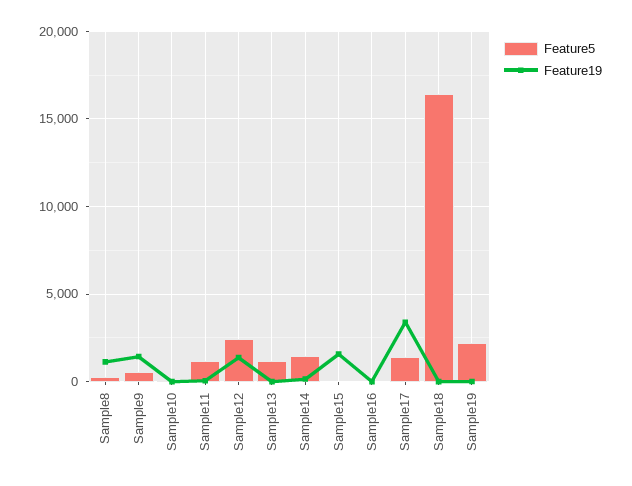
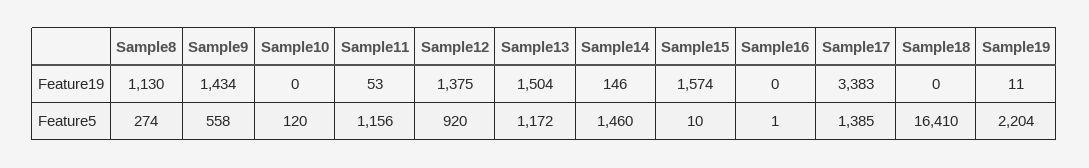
  {
    "Feature5": {
      "Sample8": 274,
      "Sample9": 558,
      "Sample10": 120,
      "Sample11": 1156,
-     "Sample12": 2500,
+     "Sample12": 920,
      "Sample13": 1172,
      "Sample14": 1460,
      "Sample15": 10,
      "Sample16": 1,
      "Sample17": 1385,
      "Sample18": 16410,
      "Sample19": 2204
    },
    "Feature19": {
      "Sample8": 1130,
      "Sample9": 1434,
      "Sample10": 0,
      "Sample11": 53,
      "Sample12": 1375,
-     "Sample13": 0,
+     "Sample13": 1504,
      "Sample14": 146,
      "Sample15": 1574,
      "Sample16": 0,
      "Sample17": 3383,
      "Sample18": 0,
      "Sample19": 11
    }
  }

